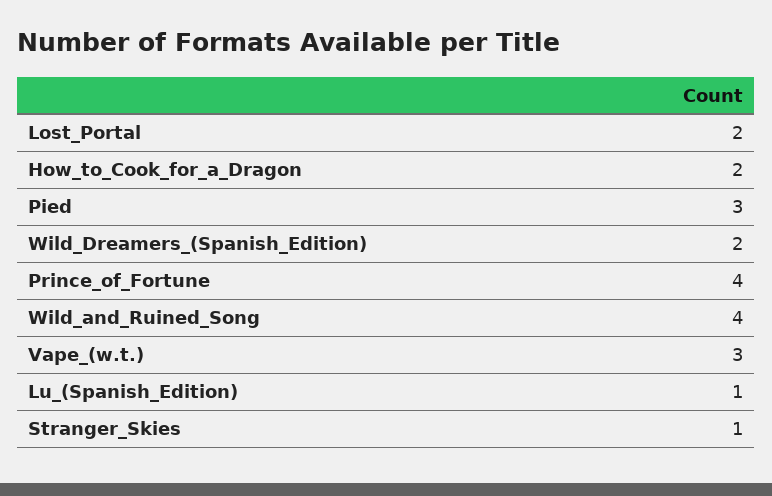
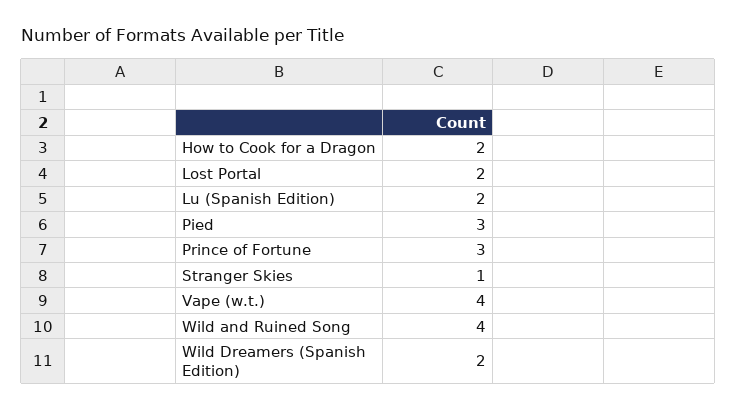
  {
    "Lost_Portal": 2,
    "How_to_Cook_for_a_Dragon": 2,
    "Pied": 3,
    "Wild_Dreamers_(Spanish_Edition)": 2,
-   "Prince_of_Fortune": 4,
+   "Prince_of_Fortune": 3,
    "Wild_and_Ruined_Song": 4,
-   "Vape_(w.t.)": 3,
+   "Vape_(w.t.)": 4,
-   "Lu_(Spanish_Edition)": 1,
+   "Lu_(Spanish_Edition)": 2,
    "Stranger_Skies": 1
  }

